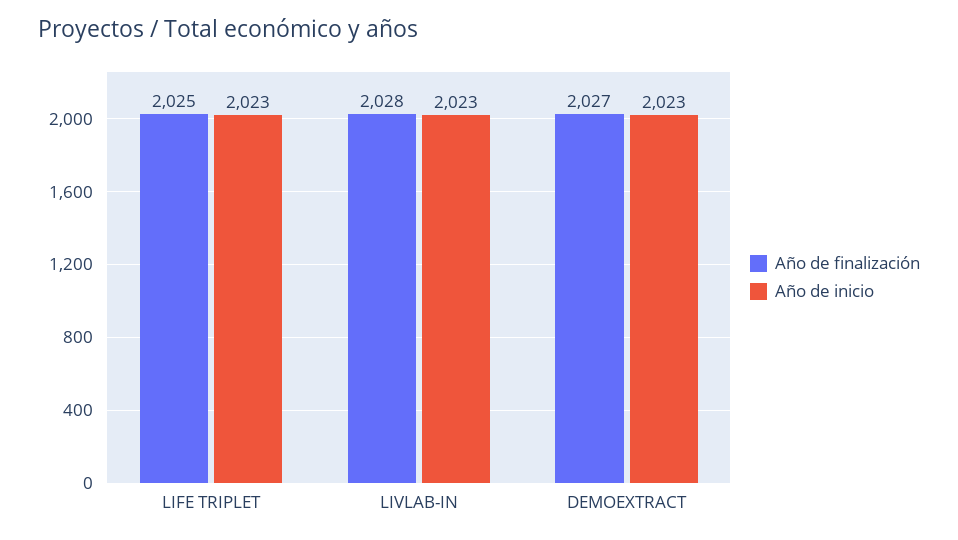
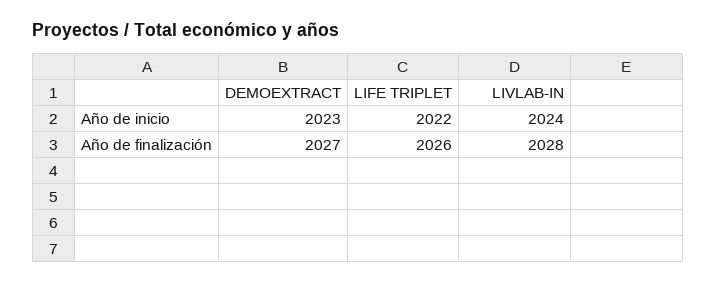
  {
    "Año de finalización": {
-     "LIFE TRIPLET": 2025,
+     "LIFE TRIPLET": 2026,
      "LIVLAB-IN": 2028,
      "DEMOEXTRACT": 2027
    },
    "Año de inicio": {
-     "LIFE TRIPLET": 2023,
+     "LIFE TRIPLET": 2022,
-     "LIVLAB-IN": 2023,
+     "LIVLAB-IN": 2024,
      "DEMOEXTRACT": 2023
    }
  }

